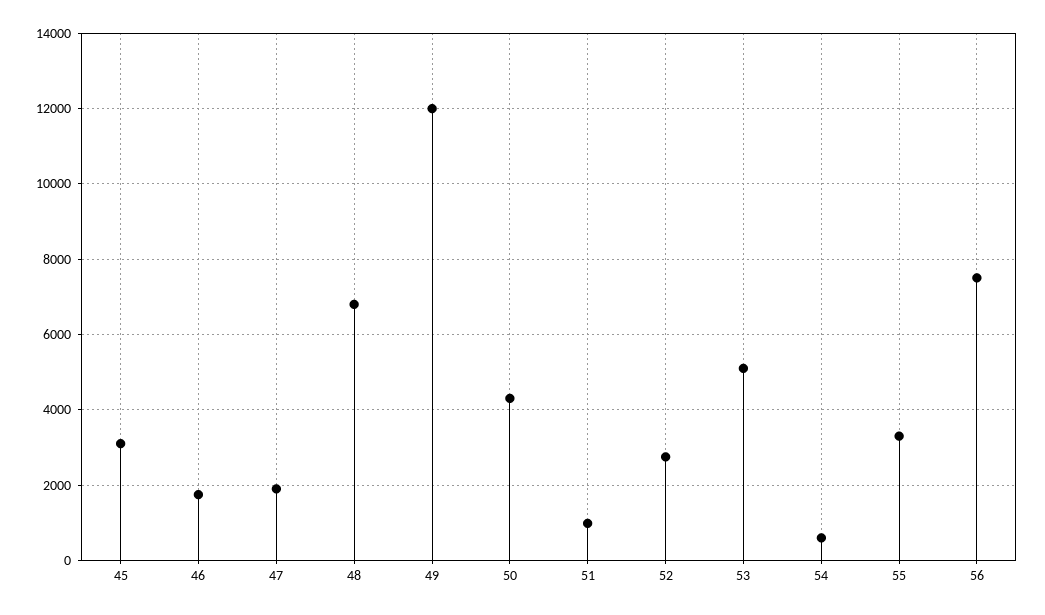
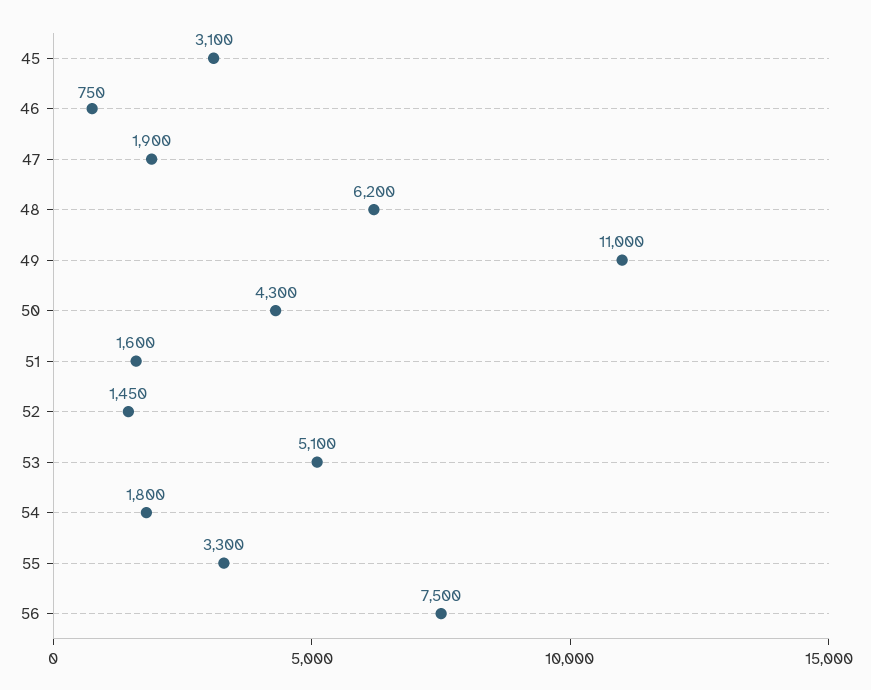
  {
    "45": 3100,
-   "46": 1800,
+   "46": 750,
    "47": 1900,
-   "48": 6800,
+   "48": 6200,
-   "49": 12000,
+   "49": 11000,
    "50": 4300,
-   "51": 1000,
+   "51": 1600,
-   "52": 2800,
+   "52": 1450,
    "53": 5100,
-   "54": 600,
+   "54": 1800,
    "55": 3300,
    "56": 7500
  }

